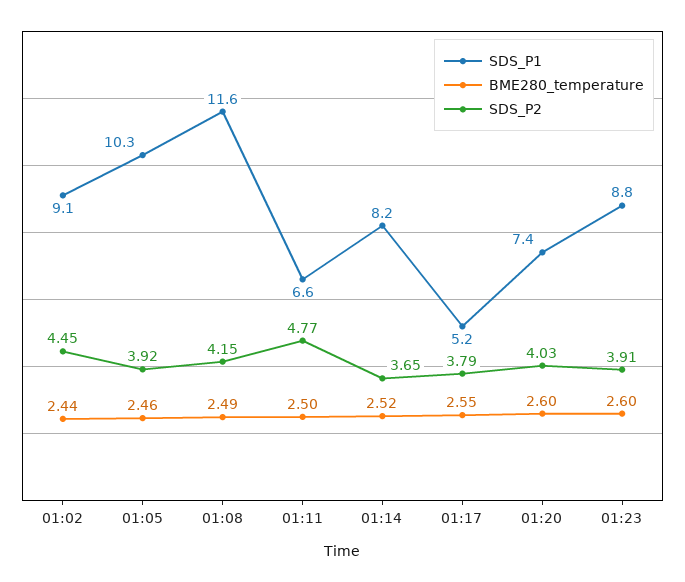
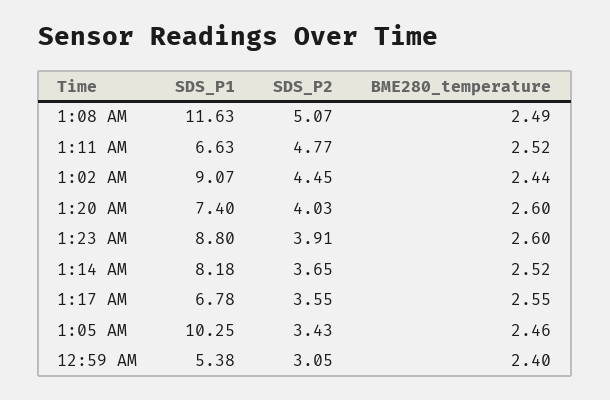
  {
    "SDS_P1": {
      "01:02": 9.07,
      "01:05": 10.25,
      "01:08": 11.63,
      "01:11": 6.63,
      "01:14": 8.18,
-     "01:17": 5.2,
+     "01:17": 6.78,
      "01:20": 7.4,
-     "01:23": 8.8
+     "01:23": 8.8,
+     "12:59 AM": 5.38
    },
    "BME280_temperature": {
      "01:02": 2.44,
      "01:05": 2.46,
      "01:08": 2.49,
-     "01:11": 2.5,
+     "01:11": 2.52,
      "01:14": 2.52,
      "01:17": 2.55,
      "01:20": 2.6,
-     "01:23": 2.6
+     "01:23": 2.6,
+     "12:59 AM": 2.4
    },
    "SDS_P2": {
      "01:02": 4.45,
-     "01:05": 3.92,
+     "01:05": 3.43,
-     "01:08": 4.15,
+     "01:08": 5.07,
      "01:11": 4.77,
      "01:14": 3.65,
-     "01:17": 3.79,
+     "01:17": 3.55,
      "01:20": 4.03,
-     "01:23": 3.91
+     "01:23": 3.91,
+     "12:59 AM": 3.05
    }
  }

